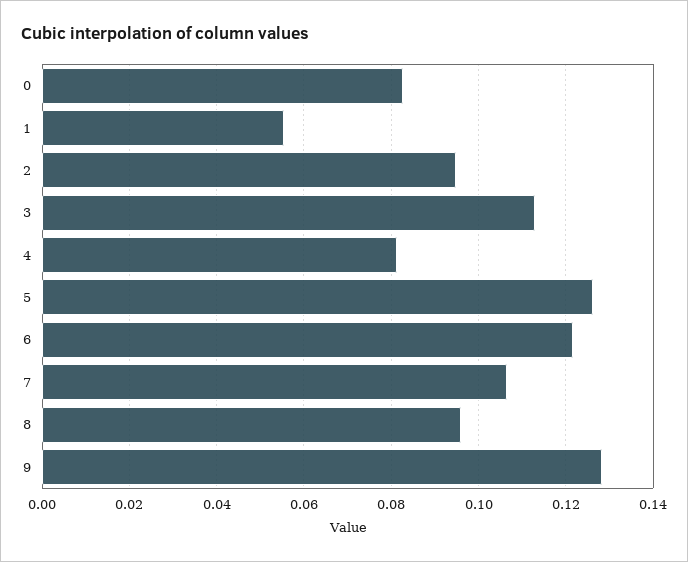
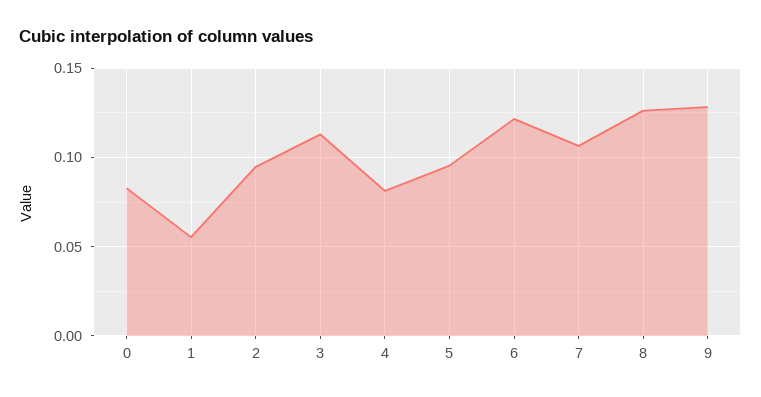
  {
    "0": 0.082,
    "1": 0.056,
    "2": 0.094,
    "3": 0.114,
    "4": 0.082,
-   "5": 0.126,
+   "5": 0.095,
    "6": 0.122,
    "7": 0.106,
-   "8": 0.096,
+   "8": 0.125,
    "9": 0.128
  }

